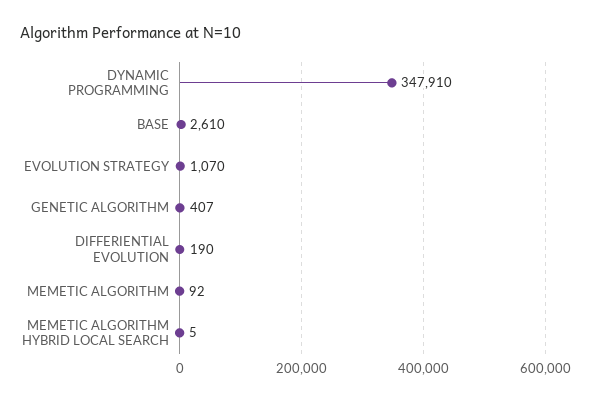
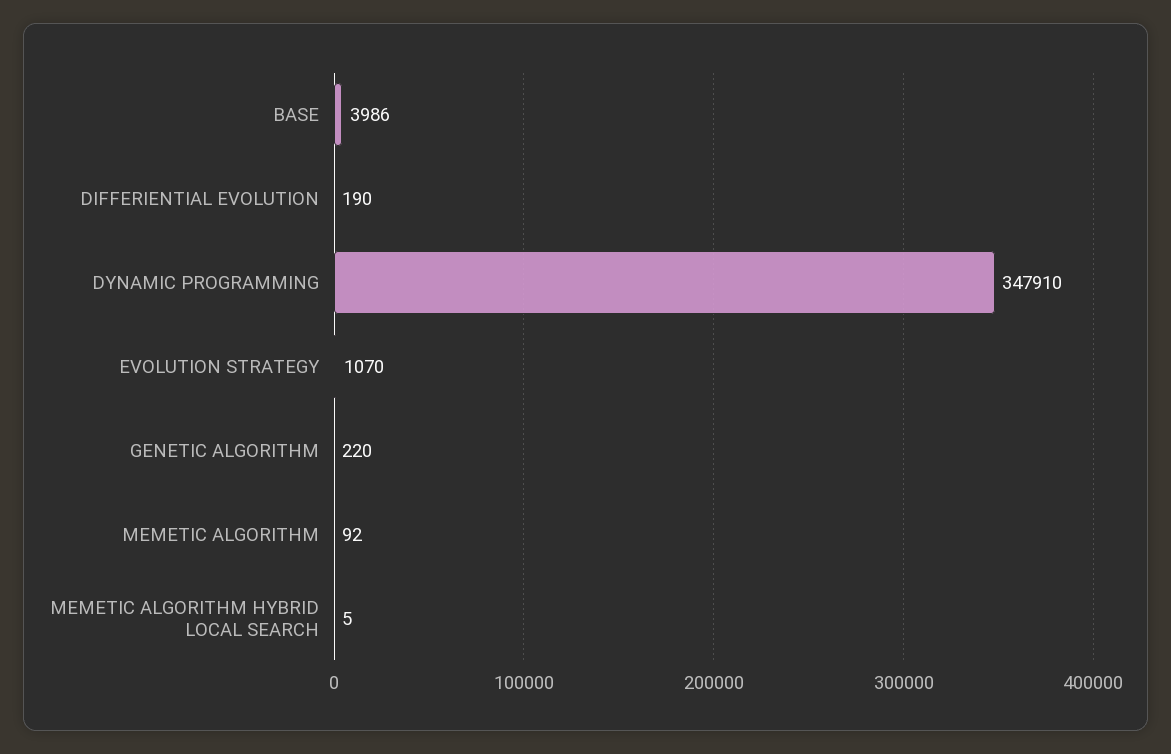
  {
    "DYNAMIC PROGRAMMING": 347910,
-   "BASE": 2610,
+   "BASE": 3986,
    "EVOLUTION STRATEGY": 1070,
-   "GENETIC ALGORITHM": 407,
+   "GENETIC ALGORITHM": 220,
    "DIFFERIENTIAL EVOLUTION": 190,
    "MEMETIC ALGORITHM": 92,
    "MEMETIC ALGORITHM HYBRID LOCAL SEARCH": 5
  }

